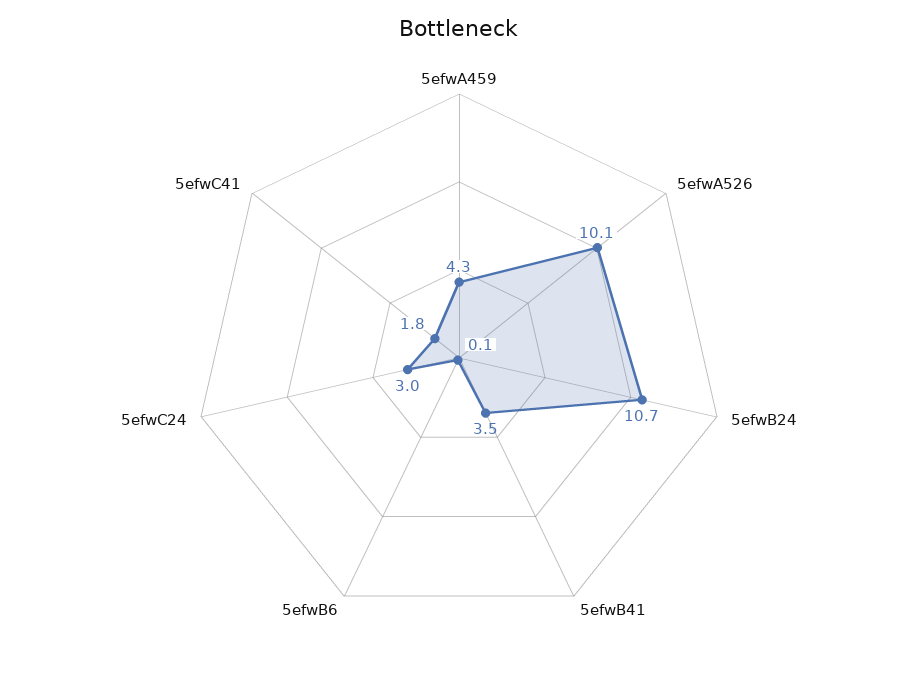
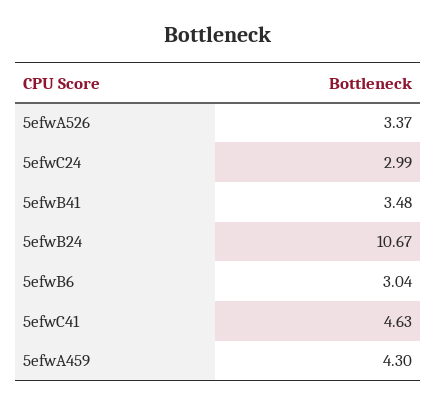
  {
    "5efwA459": 4.3,
-   "5efwA526": 10.1,
+   "5efwA526": 3.37,
    "5efwB24": 10.67,
    "5efwB41": 3.48,
-   "5efwB6": 0.1,
+   "5efwB6": 3.04,
    "5efwC24": 2.99,
-   "5efwC41": 1.8
+   "5efwC41": 4.63
  }

